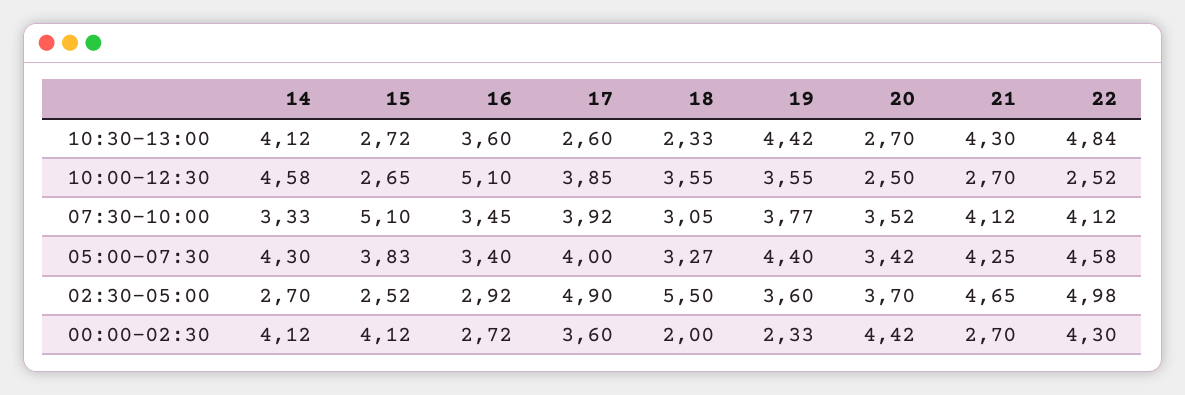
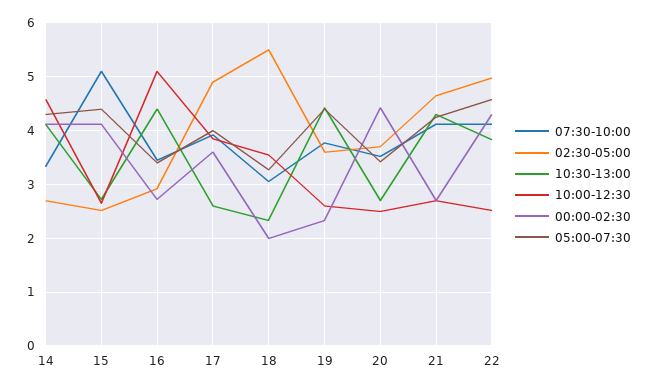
  {
    "10:30-13:00": {
      "14": 4.12,
      "15": 2.72,
-     "16": 3.6,
+     "16": 4.4,
      "17": 2.6,
      "18": 2.33,
      "19": 4.42,
      "20": 2.7,
      "21": 4.3,
-     "22": 4.84
+     "22": 3.8
    },
    "10:00-12:30": {
      "14": 4.58,
      "15": 2.65,
      "16": 5.1,
      "17": 3.85,
      "18": 3.55,
-     "19": 3.55,
+     "19": 2.6,
      "20": 2.5,
      "21": 2.7,
      "22": 2.52
    },
    "07:30-10:00": {
      "14": 3.33,
      "15": 5.1,
      "16": 3.45,
      "17": 3.92,
      "18": 3.05,
      "19": 3.77,
      "20": 3.52,
      "21": 4.12,
      "22": 4.12
    },
    "05:00-07:30": {
      "14": 4.3,
-     "15": 3.83,
+     "15": 4.4,
      "16": 3.4,
      "17": 4,
      "18": 3.27,
      "19": 4.4,
      "20": 3.42,
      "21": 4.25,
      "22": 4.58
    },
    "02:30-05:00": {
      "14": 2.7,
      "15": 2.52,
      "16": 2.92,
      "17": 4.9,
      "18": 5.5,
      "19": 3.6,
      "20": 3.7,
      "21": 4.65,
      "22": 4.98
    },
    "00:00-02:30": {
      "14": 4.12,
      "15": 4.12,
      "16": 2.72,
      "17": 3.6,
      "18": 2,
      "19": 2.33,
      "20": 4.42,
      "21": 2.7,
      "22": 4.3
    }
  }

